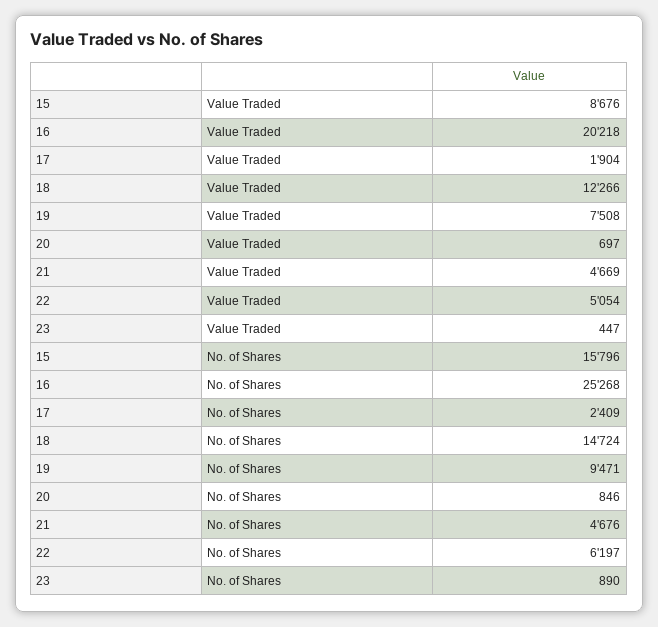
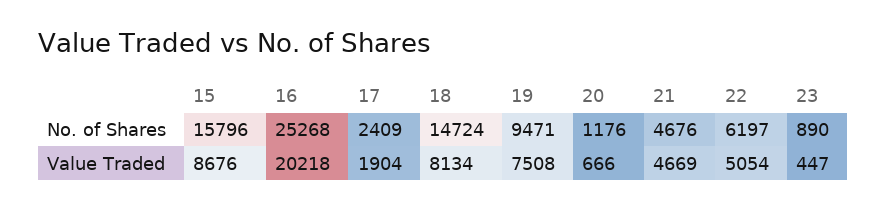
  {
    "15": {
      "Value Traded": 8676,
      "No. of Shares": 15796
    },
    "16": {
      "Value Traded": 20218,
      "No. of Shares": 25268
    },
    "17": {
      "Value Traded": 1904,
      "No. of Shares": 2409
    },
    "18": {
-     "Value Traded": 12266,
+     "Value Traded": 8134,
      "No. of Shares": 14724
    },
    "19": {
      "Value Traded": 7508,
      "No. of Shares": 9471
    },
    "20": {
-     "Value Traded": 697,
+     "Value Traded": 666,
-     "No. of Shares": 846
+     "No. of Shares": 1176
    },
    "21": {
      "Value Traded": 4669,
      "No. of Shares": 4676
    },
    "22": {
      "Value Traded": 5054,
      "No. of Shares": 6197
    },
    "23": {
      "Value Traded": 447,
      "No. of Shares": 890
    }
  }

